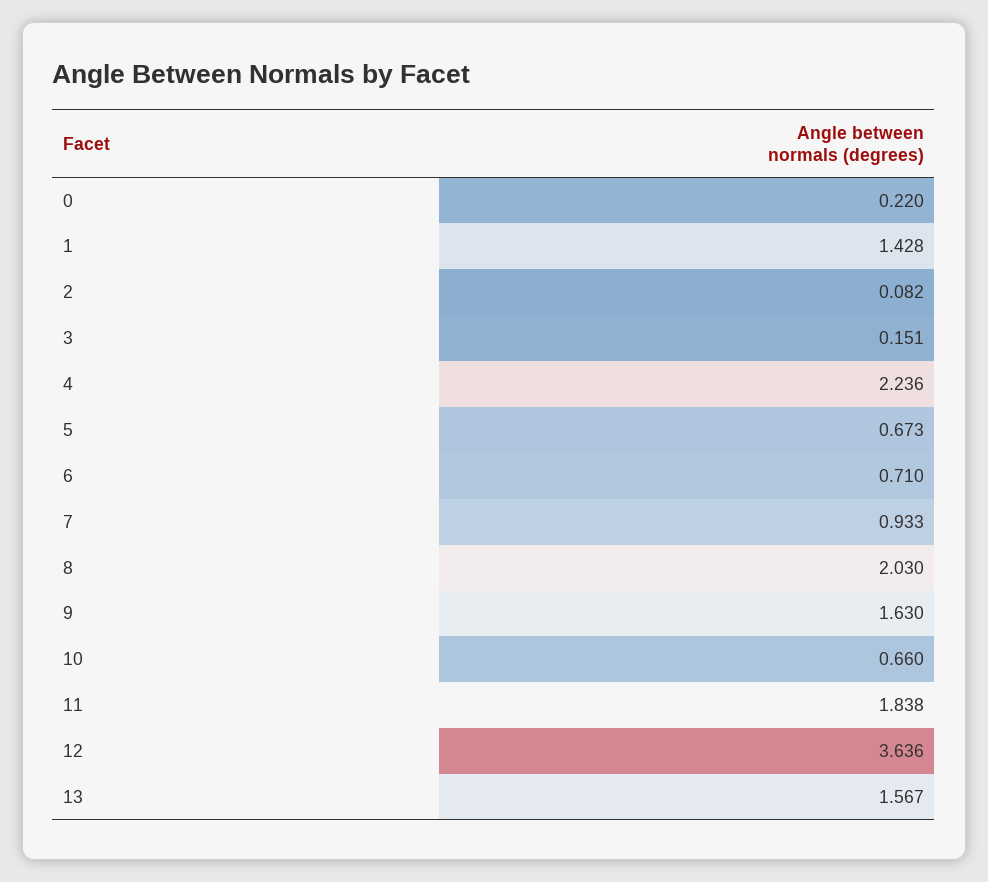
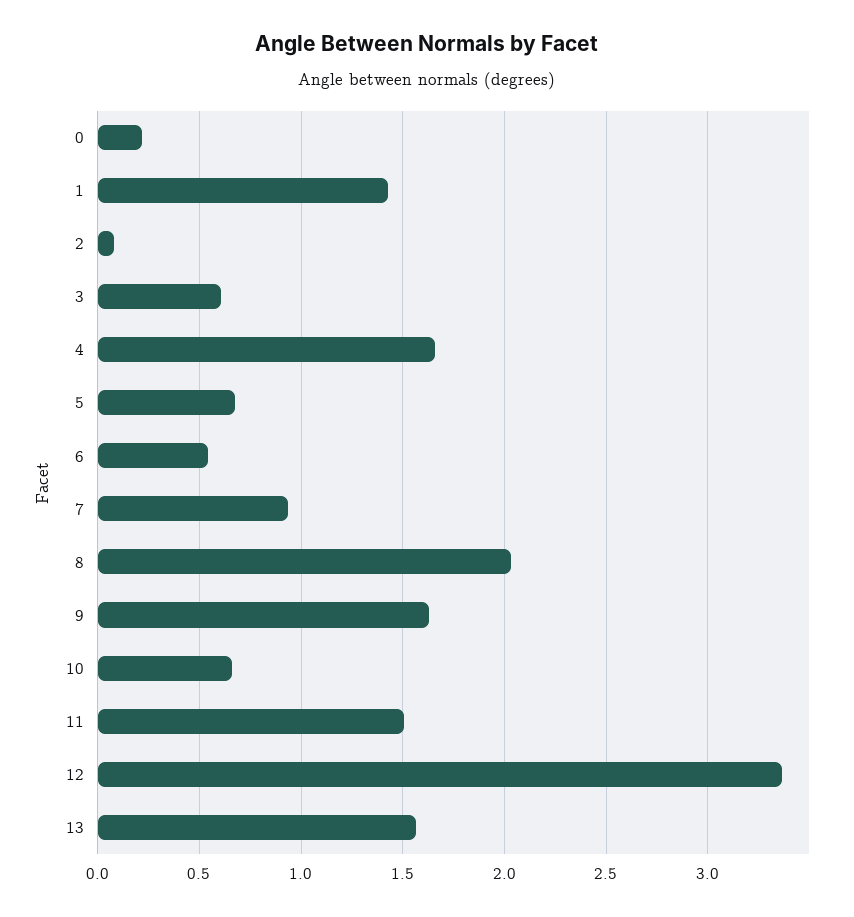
  {
    "0": 0.22,
    "1": 1.428,
    "2": 0.082,
-   "3": 0.151,
+   "3": 0.6,
-   "4": 2.236,
+   "4": 1.65,
    "5": 0.673,
-   "6": 0.71,
+   "6": 0.55,
    "7": 0.933,
    "8": 2.03,
    "9": 1.63,
    "10": 0.66,
-   "11": 1.838,
+   "11": 1.5,
-   "12": 3.636,
+   "12": 3.35,
    "13": 1.567
  }

